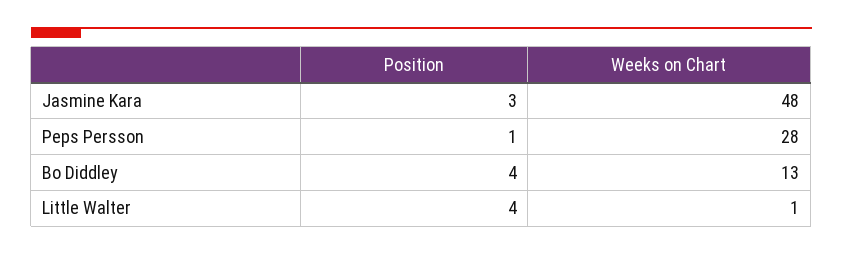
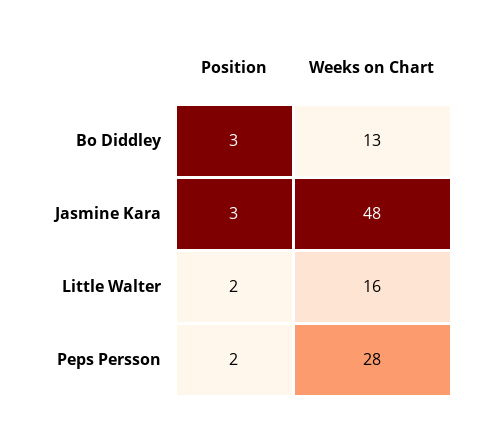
  {
    "Position": {
      "Jasmine Kara": 3,
-     "Peps Persson": 1,
+     "Peps Persson": 2,
-     "Bo Diddley": 4,
+     "Bo Diddley": 3,
-     "Little Walter": 4
+     "Little Walter": 2
    },
    "Weeks on Chart": {
      "Jasmine Kara": 48,
      "Peps Persson": 28,
      "Bo Diddley": 13,
-     "Little Walter": 1
+     "Little Walter": 16
    }
  }

